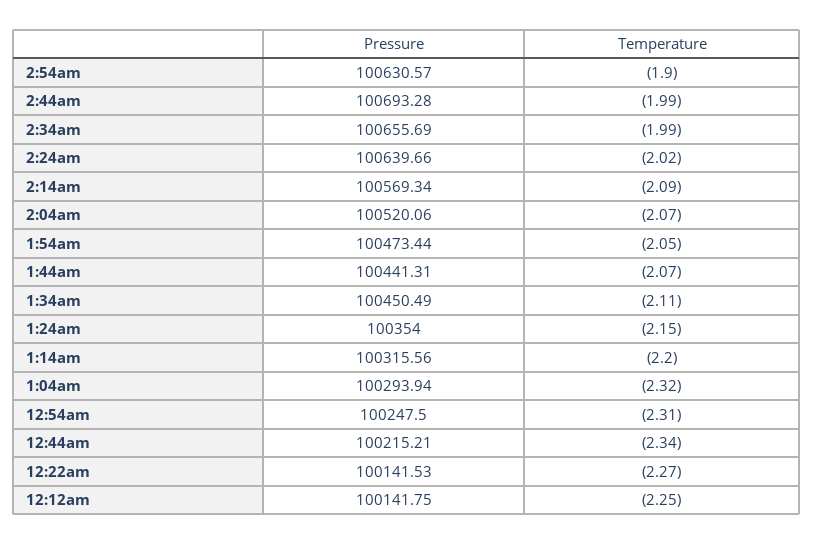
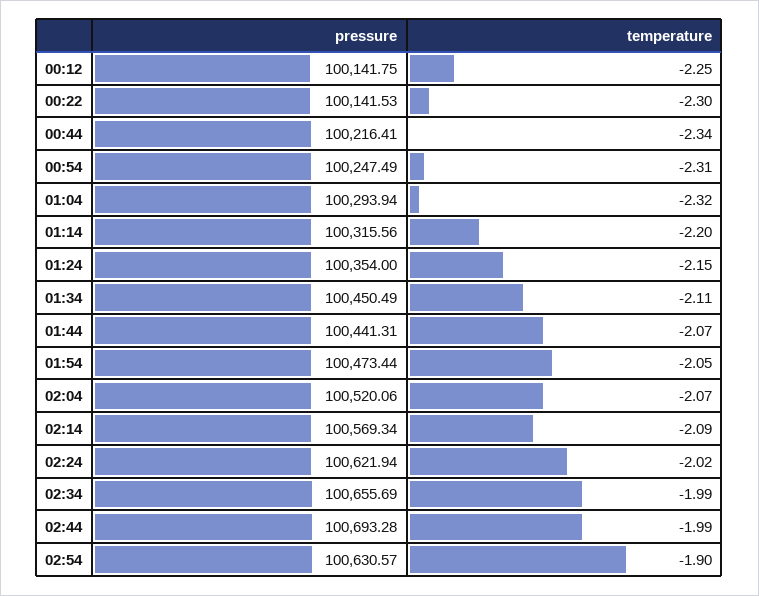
  {
    "Pressure": {
      "2:54am": 100630.57,
      "2:44am": 100693.28,
      "2:34am": 100655.69,
-     "2:24am": 100639.66,
+     "2:24am": 100621.94,
      "2:14am": 100569.34,
      "2:04am": 100520.06,
      "1:54am": 100473.44,
      "1:44am": 100441.31,
      "1:34am": 100450.49,
      "1:24am": 100354,
      "1:14am": 100315.56,
      "1:04am": 100293.94,
-     "12:54am": 100247.5,
+     "12:54am": 100247.49,
-     "12:44am": 100215.21,
+     "12:44am": 100216.41,
      "12:22am": 100141.53,
      "12:12am": 100141.75
    },
    "Temperature": {
      "2:54am": -1.9,
      "2:44am": -1.99,
      "2:34am": -1.99,
      "2:24am": -2.02,
      "2:14am": -2.09,
      "2:04am": -2.07,
      "1:54am": -2.05,
      "1:44am": -2.07,
      "1:34am": -2.11,
      "1:24am": -2.15,
      "1:14am": -2.2,
      "1:04am": -2.32,
      "12:54am": -2.31,
      "12:44am": -2.34,
-     "12:22am": -2.27,
+     "12:22am": -2.3,
      "12:12am": -2.25
    }
  }

